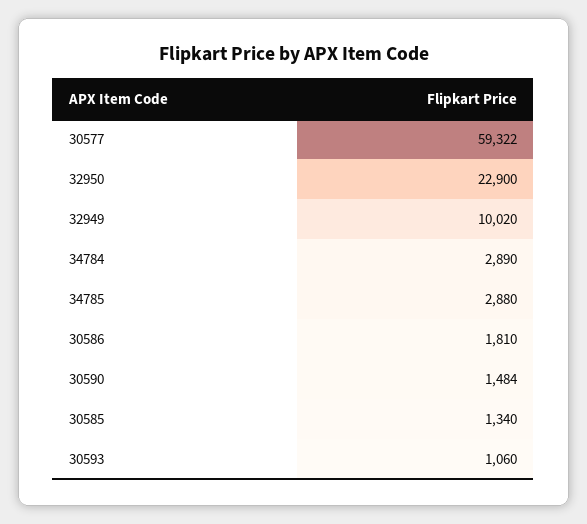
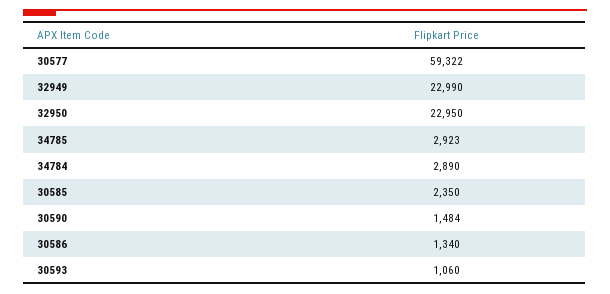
  {
    "30577": 59322,
-   "32950": 22900,
+   "32950": 22950,
-   "32949": 10020,
+   "32949": 22990,
    "34784": 2890,
-   "34785": 2880,
+   "34785": 2923,
-   "30586": 1810,
+   "30586": 1340,
    "30590": 1484,
-   "30585": 1340,
+   "30585": 2350,
    "30593": 1060
  }

